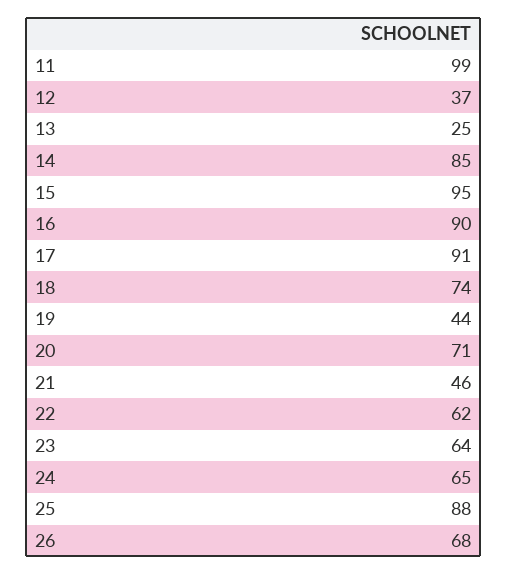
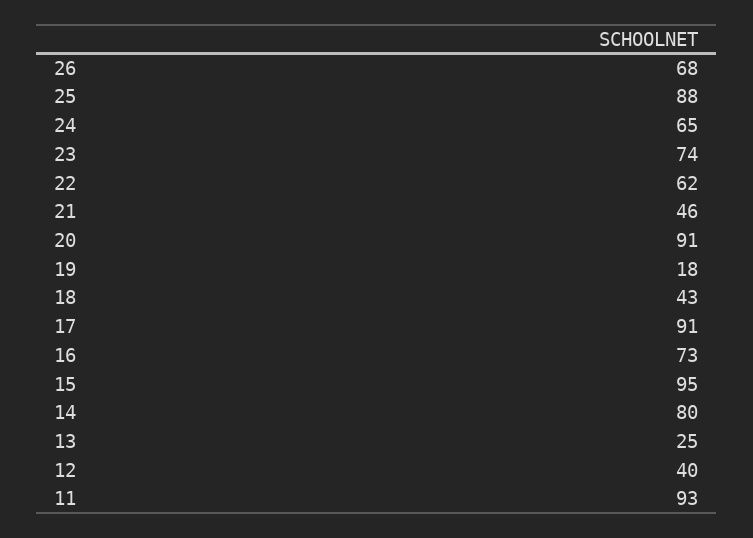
  {
-   "11": 99,
+   "11": 93,
-   "12": 37,
+   "12": 40,
    "13": 25,
-   "14": 85,
+   "14": 80,
    "15": 95,
-   "16": 90,
+   "16": 73,
    "17": 91,
-   "18": 74,
+   "18": 43,
-   "19": 44,
+   "19": 18,
-   "20": 71,
+   "20": 91,
    "21": 46,
    "22": 62,
-   "23": 64,
+   "23": 74,
    "24": 65,
    "25": 88,
    "26": 68
  }

